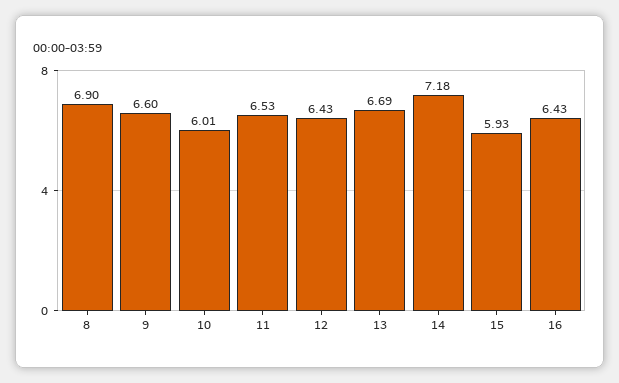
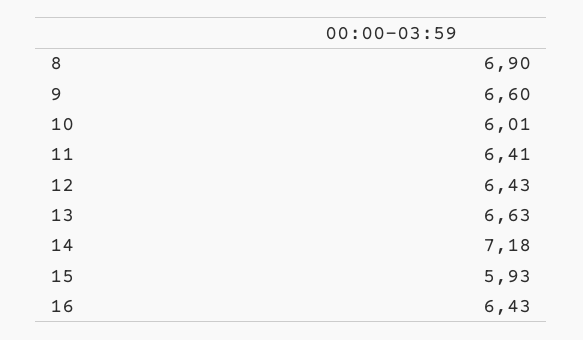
  {
    "8": 6.9,
    "9": 6.6,
    "10": 6.01,
-   "11": 6.53,
+   "11": 6.41,
    "12": 6.43,
-   "13": 6.69,
+   "13": 6.63,
    "14": 7.18,
    "15": 5.93,
    "16": 6.43
  }

